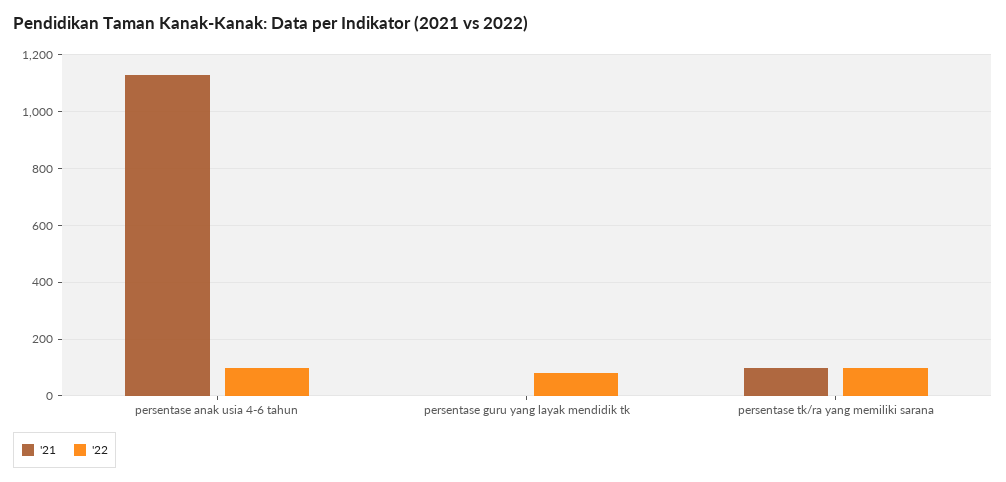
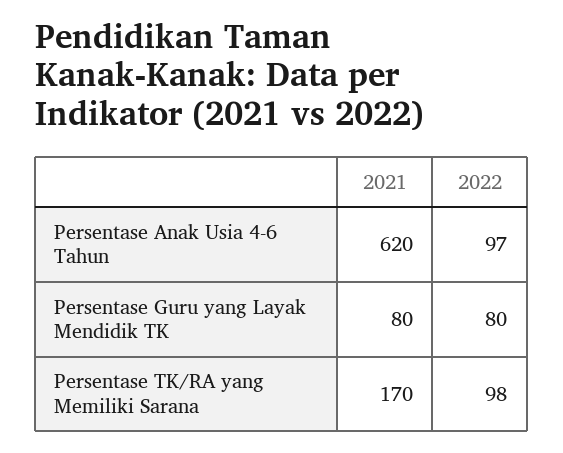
  {
    "'21": {
-     "persentase anak usia 4-6 tahun": 1125,
+     "persentase anak usia 4-6 tahun": 620,
-     "persentase guru yang layak mendidik tk": 0,
+     "persentase guru yang layak mendidik tk": 80,
-     "persentase tk/ra yang memiliki sarana": 100
+     "persentase tk/ra yang memiliki sarana": 170
    },
    "'22": {
      "persentase anak usia 4-6 tahun": 97,
      "persentase guru yang layak mendidik tk": 80,
      "persentase tk/ra yang memiliki sarana": 98
    }
  }

